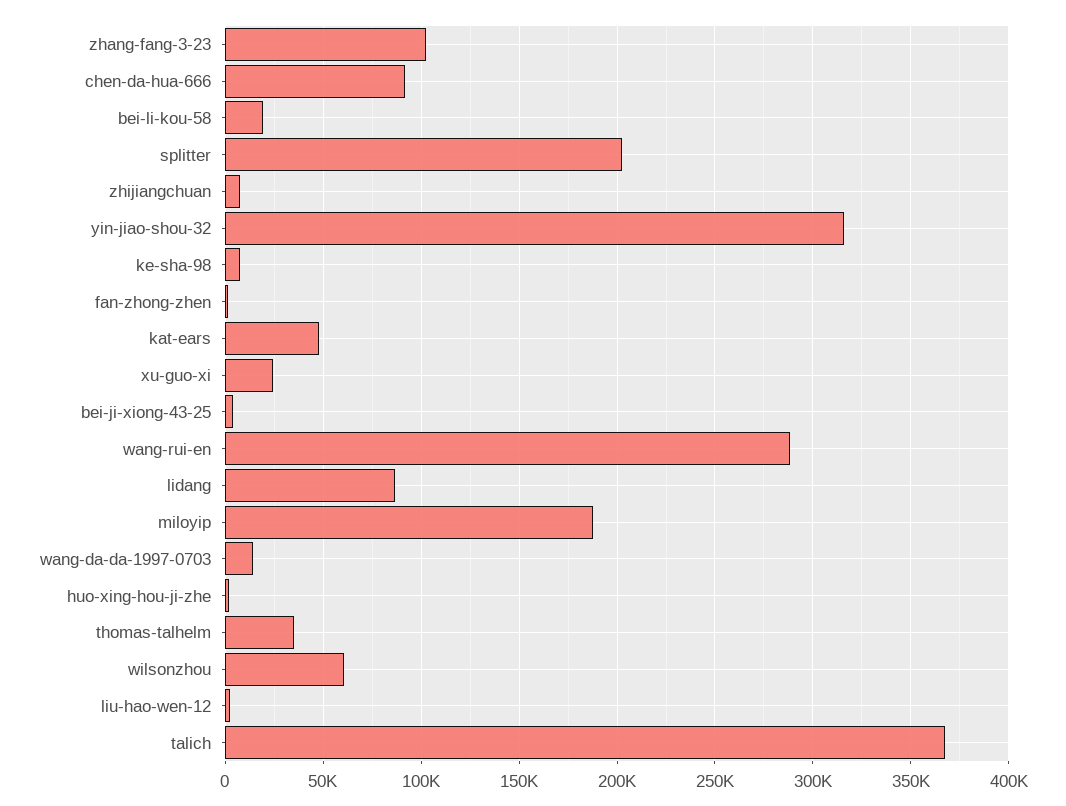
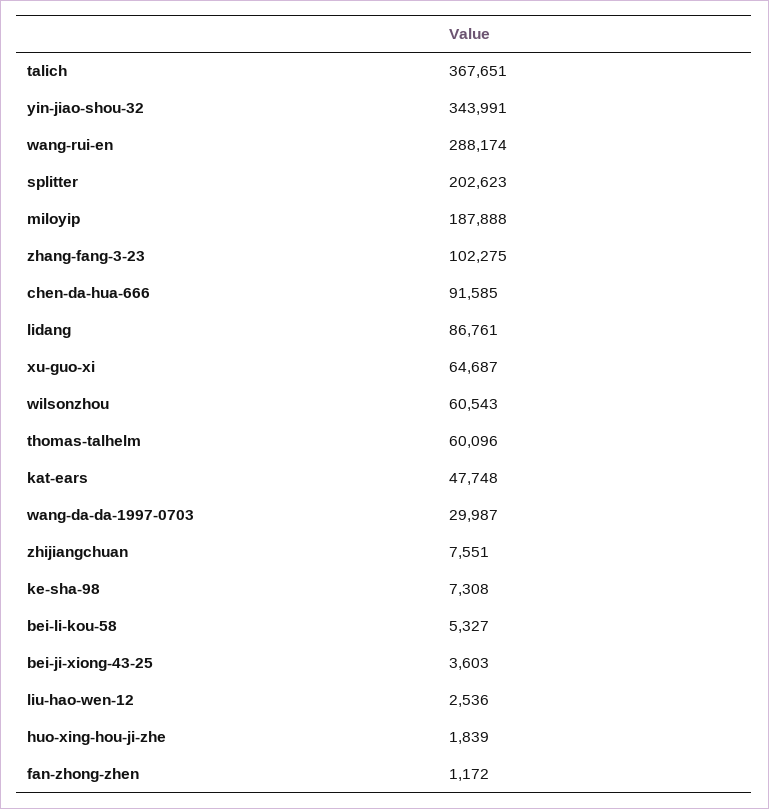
  {
    "zhang-fang-3-23": 102275,
    "chen-da-hua-666": 91585,
-   "bei-li-kou-58": 20000,
+   "bei-li-kou-58": 5327,
    "splitter": 202623,
    "zhijiangchuan": 7551,
-   "yin-jiao-shou-32": 315000,
+   "yin-jiao-shou-32": 343991,
    "ke-sha-98": 7308,
    "fan-zhong-zhen": 1172,
    "kat-ears": 47748,
-   "xu-guo-xi": 25000,
+   "xu-guo-xi": 64687,
    "bei-ji-xiong-43-25": 3603,
    "wang-rui-en": 288174,
    "lidang": 86761,
    "miloyip": 187888,
-   "wang-da-da-1997-0703": 15000,
+   "wang-da-da-1997-0703": 29987,
    "huo-xing-hou-ji-zhe": 1839,
-   "thomas-talhelm": 35000,
+   "thomas-talhelm": 60096,
    "wilsonzhou": 60543,
    "liu-hao-wen-12": 2536,
    "talich": 367651
  }

